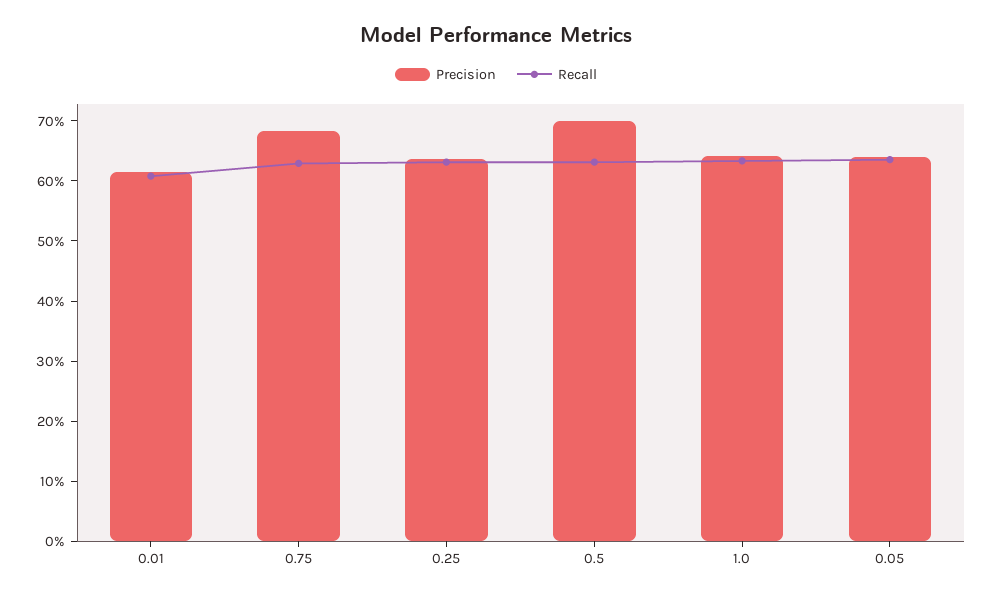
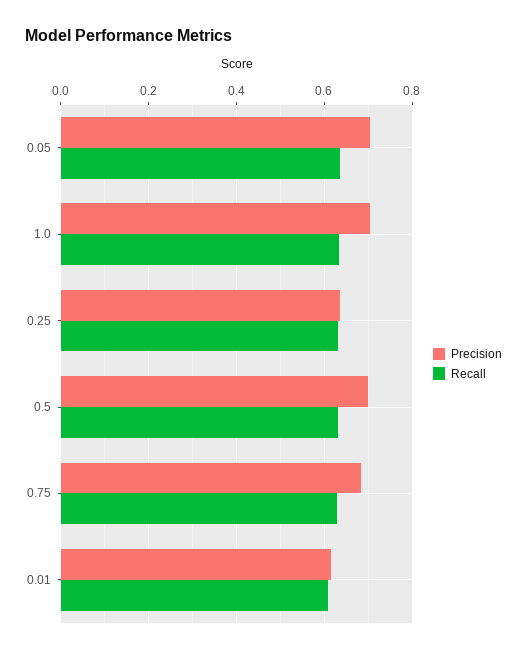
  {
    "Precision": {
      "0.01": 0.62,
      "0.75": 0.68,
      "0.25": 0.64,
      "0.5": 0.7,
-     "1.0": 0.64,
+     "1.0": 0.7,
-     "0.05": 0.64
+     "0.05": 0.7
    },
    "Recall": {
      "0.01": 0.6,
      "0.75": 0.62,
      "0.25": 0.64,
      "0.5": 0.64,
      "1.0": 0.64,
      "0.05": 0.64
    }
  }

